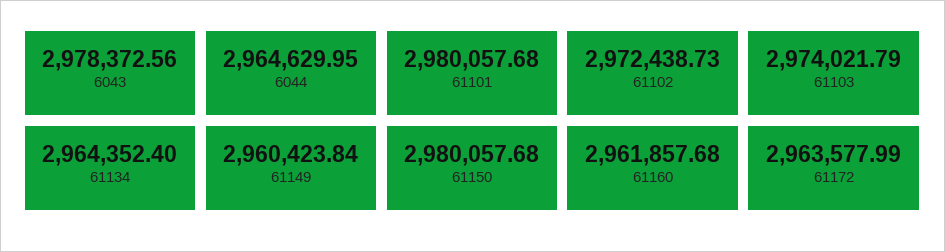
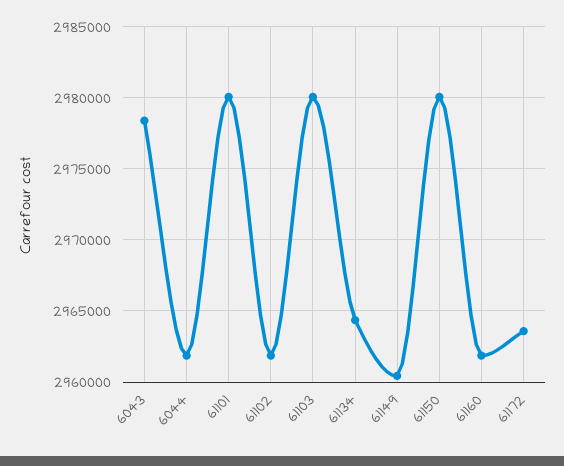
  {
    "6043": 2978372.56,
-   "6044": 2964629.95,
+   "6044": 2962000,
    "61101": 2980057.68,
-   "61102": 2972438.73,
+   "61102": 2962000,
-   "61103": 2974021.79,
+   "61103": 2980000,
    "61134": 2964352.4,
    "61149": 2960423.84,
    "61150": 2980057.68,
    "61160": 2961857.68,
    "61172": 2963577.99
  }

